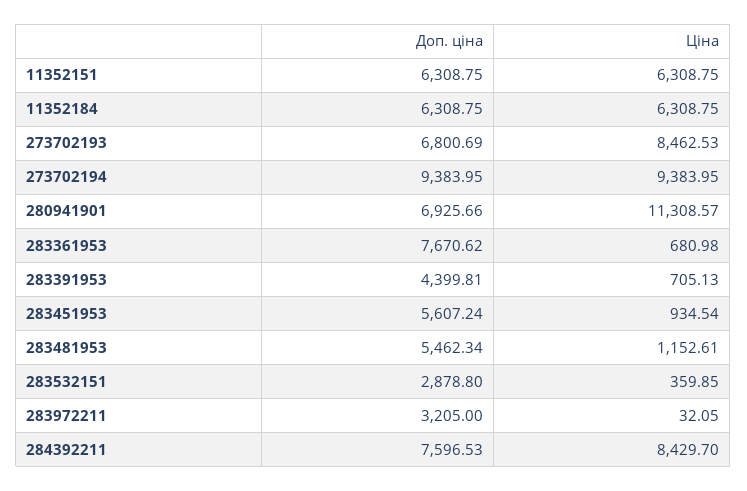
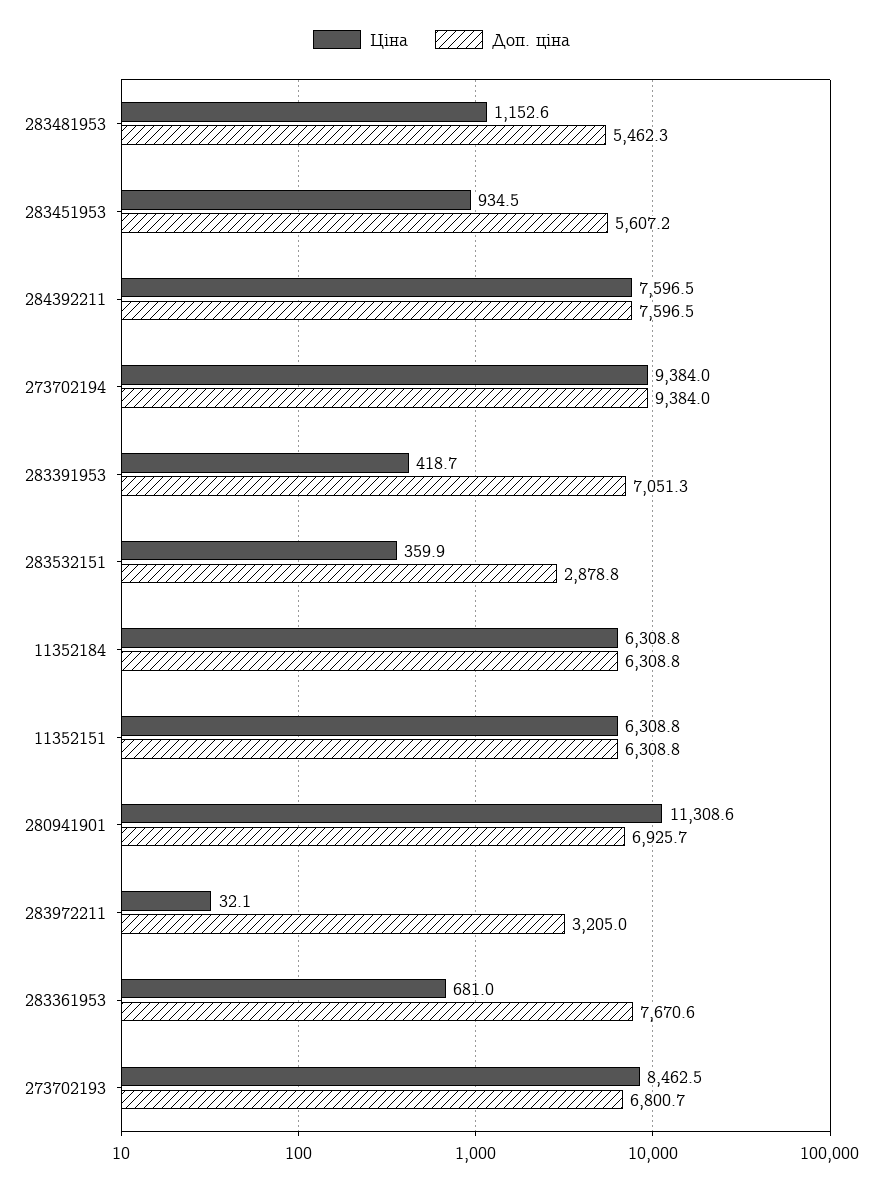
  {
    "Доп. ціна": {
      "11352151": 6308.75,
      "11352184": 6308.75,
      "273702193": 6800.69,
      "273702194": 9383.95,
      "280941901": 6925.66,
      "283361953": 7670.62,
-     "283391953": 4399.81,
+     "283391953": 7051.3,
      "283451953": 5607.24,
      "283481953": 5462.34,
      "283532151": 2878.8,
      "283972211": 3205,
      "284392211": 7596.53
    },
    "Ціна": {
      "11352151": 6308.75,
      "11352184": 6308.75,
      "273702193": 8462.53,
      "273702194": 9383.95,
      "280941901": 11308.57,
      "283361953": 680.98,
-     "283391953": 705.13,
+     "283391953": 418.7,
      "283451953": 934.54,
      "283481953": 1152.61,
      "283532151": 359.85,
      "283972211": 32.05,
-     "284392211": 8429.7
+     "284392211": 7596.5
    }
  }

